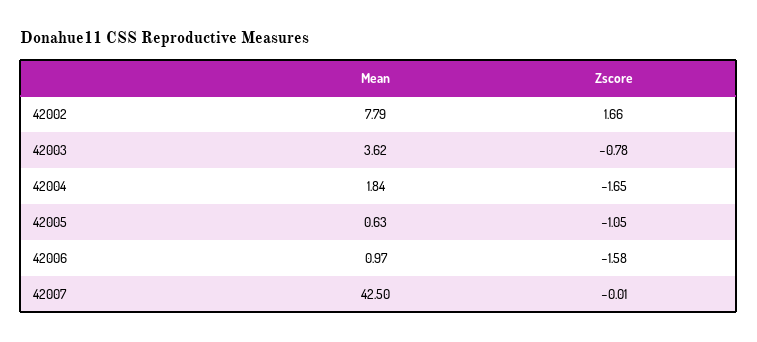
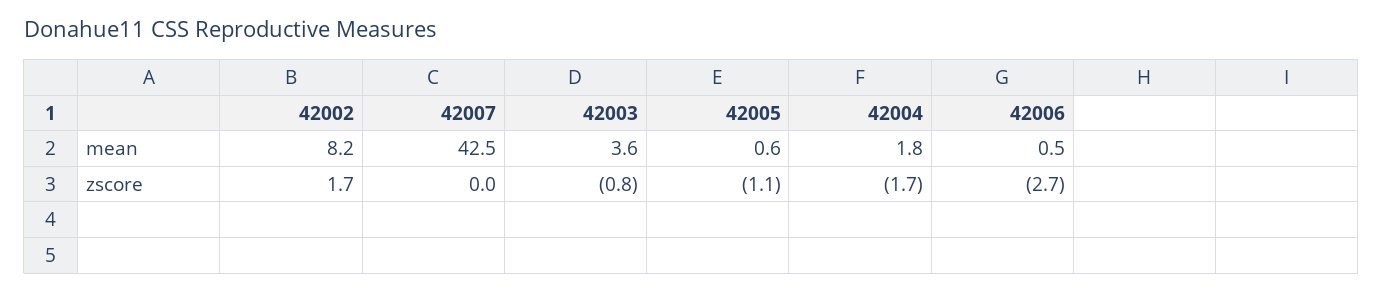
  {
    "Mean": {
-     "42002": 7.79,
+     "42002": 8.2,
      "42003": 3.62,
      "42004": 1.84,
      "42005": 0.63,
-     "42006": 0.97,
+     "42006": 0.5,
      "42007": 42.5
    },
    "Zscore": {
      "42002": 1.66,
      "42003": -0.78,
      "42004": -1.65,
      "42005": -1.05,
-     "42006": -1.58,
+     "42006": -2.7,
      "42007": -0.01
    }
  }

